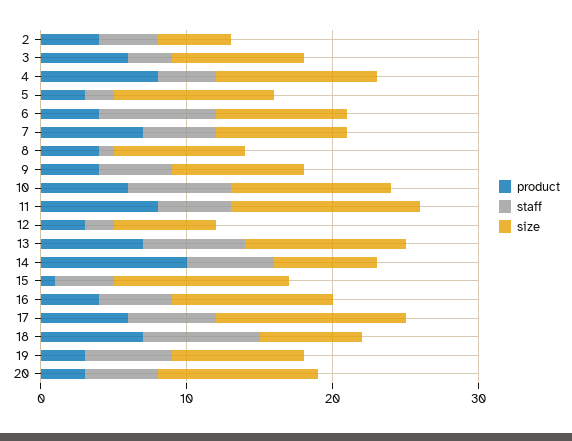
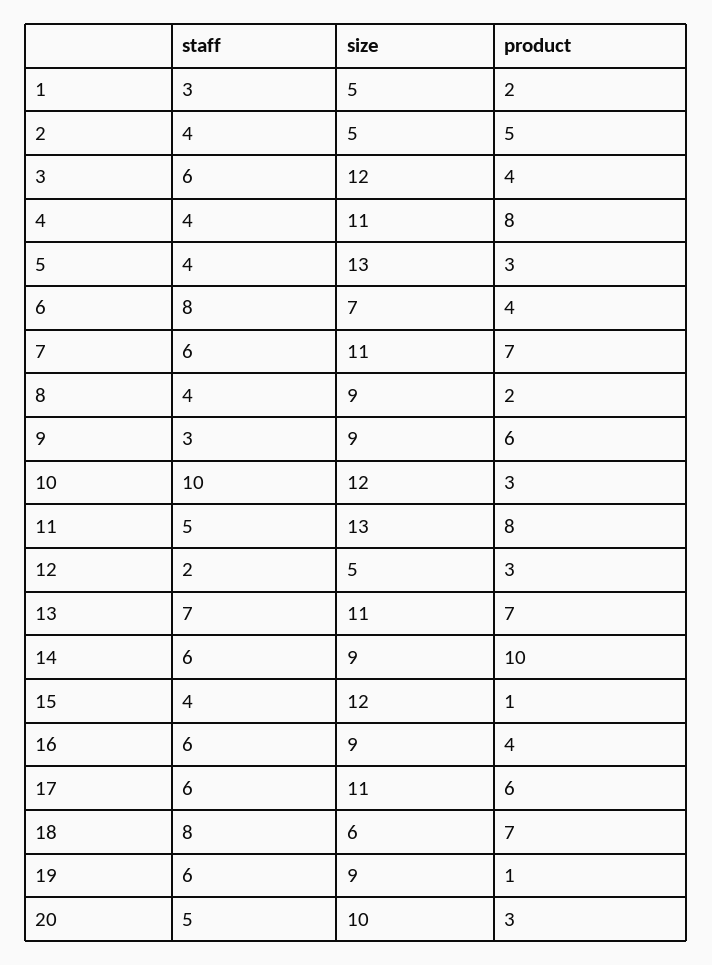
  {
    "product": {
-     "2": 4,
+     "2": 5,
-     "3": 6,
+     "3": 4,
      "4": 8,
      "5": 3,
      "6": 4,
      "7": 7,
-     "8": 4,
+     "8": 2,
-     "9": 4,
+     "9": 6,
-     "10": 6,
+     "10": 3,
      "11": 8,
      "12": 3,
      "13": 7,
      "14": 10,
      "15": 1,
      "16": 4,
      "17": 6,
      "18": 7,
-     "19": 3,
+     "19": 1,
-     "20": 3
+     "20": 3,
+     "1": 2
    },
    "staff": {
      "2": 4,
-     "3": 3,
+     "3": 6,
      "4": 4,
-     "5": 2,
+     "5": 4,
      "6": 8,
-     "7": 5,
+     "7": 6,
-     "8": 1,
+     "8": 4,
-     "9": 5,
+     "9": 3,
-     "10": 7,
+     "10": 10,
      "11": 5,
      "12": 2,
      "13": 7,
      "14": 6,
      "15": 4,
-     "16": 5,
+     "16": 6,
      "17": 6,
      "18": 8,
      "19": 6,
-     "20": 5
+     "20": 5,
+     "1": 3
    },
    "size": {
      "2": 5,
-     "3": 9,
+     "3": 12,
      "4": 11,
-     "5": 11,
+     "5": 13,
-     "6": 9,
+     "6": 7,
-     "7": 9,
+     "7": 11,
      "8": 9,
      "9": 9,
-     "10": 11,
+     "10": 12,
      "11": 13,
-     "12": 7,
+     "12": 5,
      "13": 11,
-     "14": 7,
+     "14": 9,
      "15": 12,
-     "16": 11,
+     "16": 9,
-     "17": 13,
+     "17": 11,
-     "18": 7,
+     "18": 6,
      "19": 9,
-     "20": 11
+     "20": 10,
+     "1": 5
    }
  }

